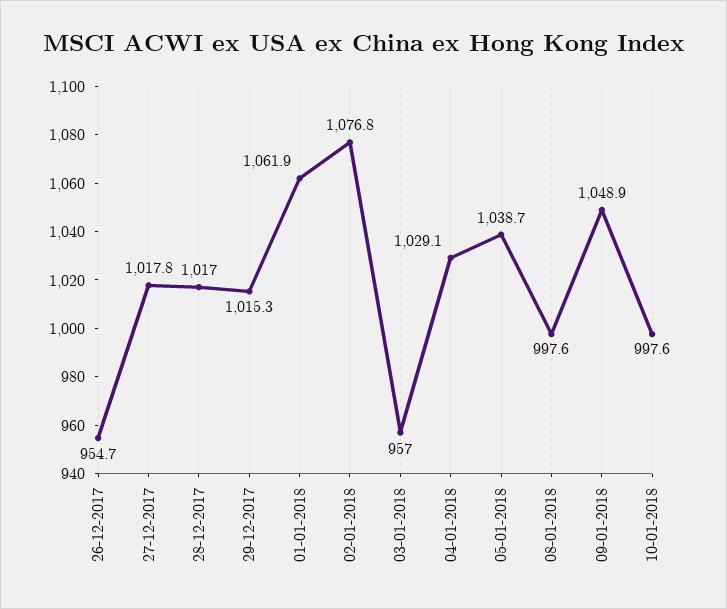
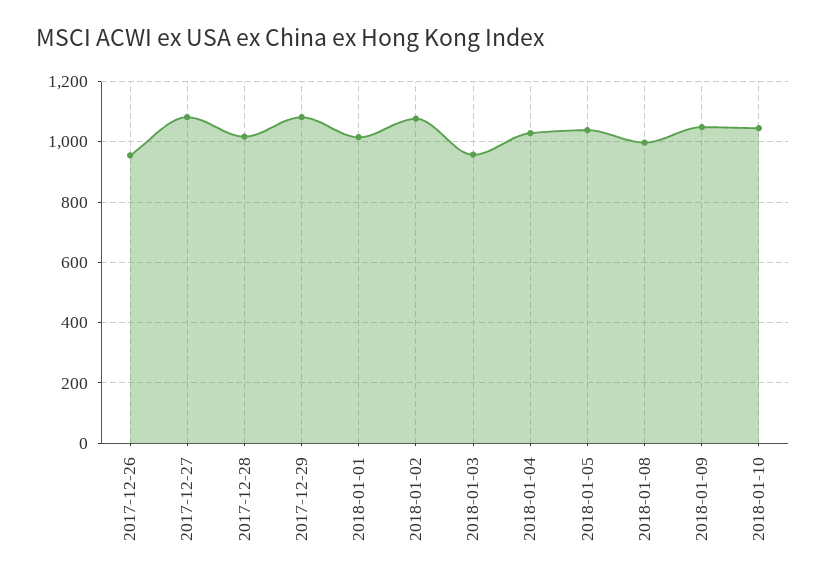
  {
    "26-12-2017": 954.7,
-   "27-12-2017": 1017.8,
+   "27-12-2017": 1080,
    "28-12-2017": 1017,
-   "29-12-2017": 1015.3,
+   "29-12-2017": 1080,
-   "01-01-2018": 1061.9,
+   "01-01-2018": 1020,
    "02-01-2018": 1076.8,
    "03-01-2018": 957,
    "04-01-2018": 1029.1,
    "05-01-2018": 1038.7,
    "08-01-2018": 997.6,
    "09-01-2018": 1048.9,
-   "10-01-2018": 997.6
+   "10-01-2018": 1040
  }

